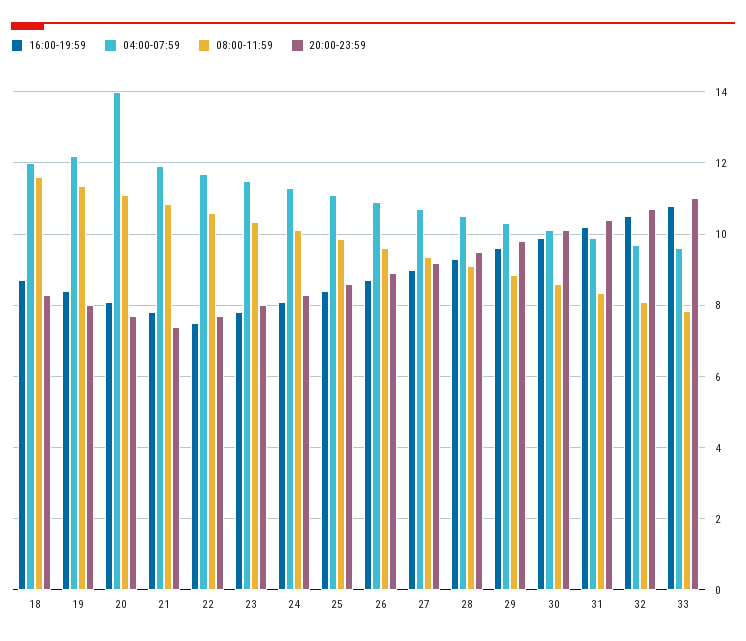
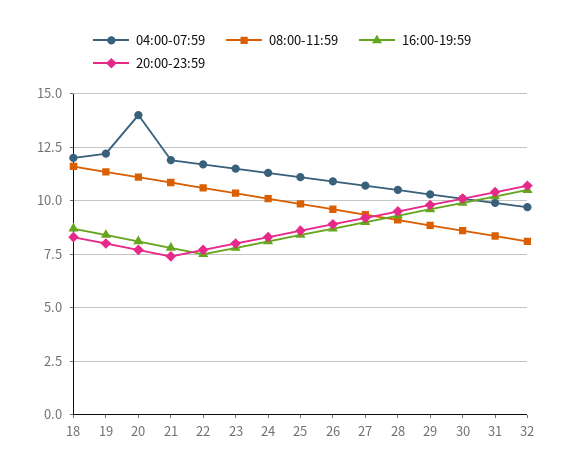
  {
    "16:00-19:59": {
      "18": 8.8,
      "19": 8.4,
      "20": 8.2,
      "21": 7.8,
      "22": 7.6,
      "23": 7.8,
      "24": 8.2,
      "25": 8.4,
      "26": 8.8,
      "27": 9,
      "28": 9.4,
      "29": 9.6,
      "30": 10,
      "31": 10.2,
-     "32": 10.6,
+     "32": 10.6
-     "33": 10.8
    },
    "04:00-07:59": {
      "18": 12,
      "19": 12.2,
      "20": 14,
      "21": 12,
      "22": 11.8,
      "23": 11.6,
      "24": 11.4,
      "25": 11.2,
      "26": 11,
      "27": 10.8,
      "28": 10.6,
      "29": 10.4,
      "30": 10.2,
      "31": 10,
-     "32": 9.8,
+     "32": 9.8
-     "33": 9.6
    },
    "08:00-11:59": {
      "18": 11.6,
      "19": 11.4,
      "20": 11.2,
      "21": 10.8,
      "22": 10.6,
      "23": 10.4,
      "24": 10.2,
      "25": 9.8,
      "26": 9.6,
      "27": 9.4,
      "28": 9.2,
      "29": 8.8,
      "30": 8.6,
      "31": 8.4,
-     "32": 8.2,
+     "32": 8.2
-     "33": 7.8
    },
    "20:00-23:59": {
      "18": 8.4,
      "19": 8,
      "20": 7.8,
      "21": 7.4,
      "22": 7.8,
      "23": 8,
      "24": 8.4,
      "25": 8.6,
      "26": 9,
      "27": 9.2,
      "28": 9.6,
      "29": 9.8,
      "30": 10.2,
      "31": 10.4,
-     "32": 10.8,
+     "32": 10.8
-     "33": 11
    }
  }

